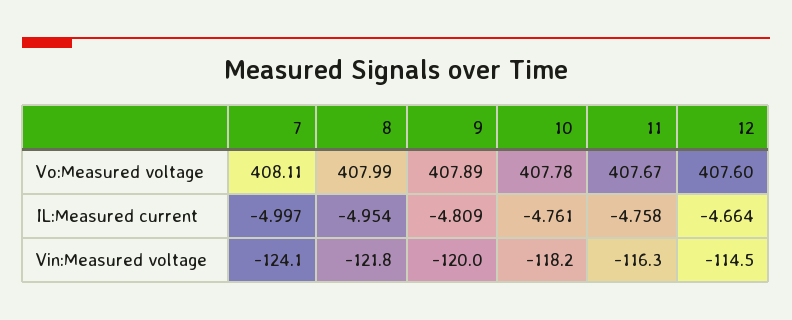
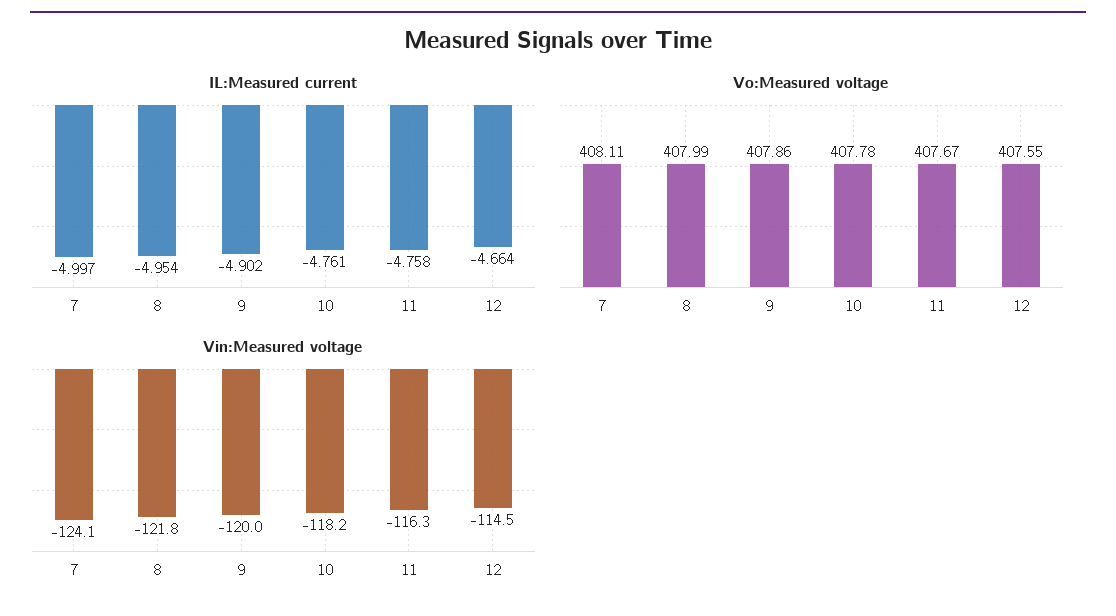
  {
    "Vo:Measured voltage": {
      "7": 408.11,
      "8": 407.99,
-     "9": 407.89,
+     "9": 407.86,
      "10": 407.78,
      "11": 407.67,
-     "12": 407.6
+     "12": 407.55
    },
    "IL:Measured current": {
      "7": -4.997,
      "8": -4.954,
-     "9": -4.809,
+     "9": -4.902,
      "10": -4.761,
      "11": -4.758,
      "12": -4.664
    },
    "Vin:Measured voltage": {
      "7": -124.1,
      "8": -121.8,
      "9": -120,
      "10": -118.2,
      "11": -116.3,
      "12": -114.5
    }
  }

